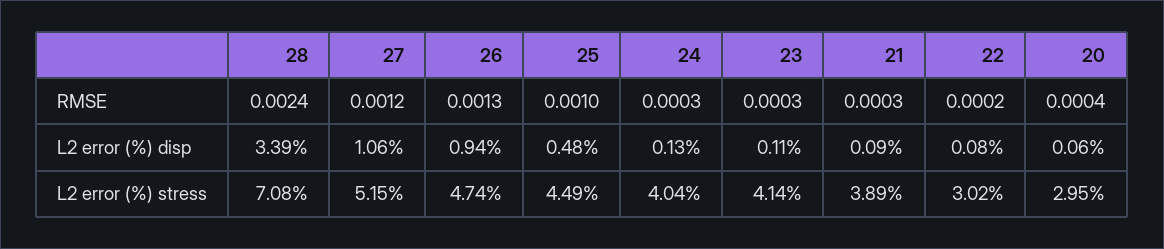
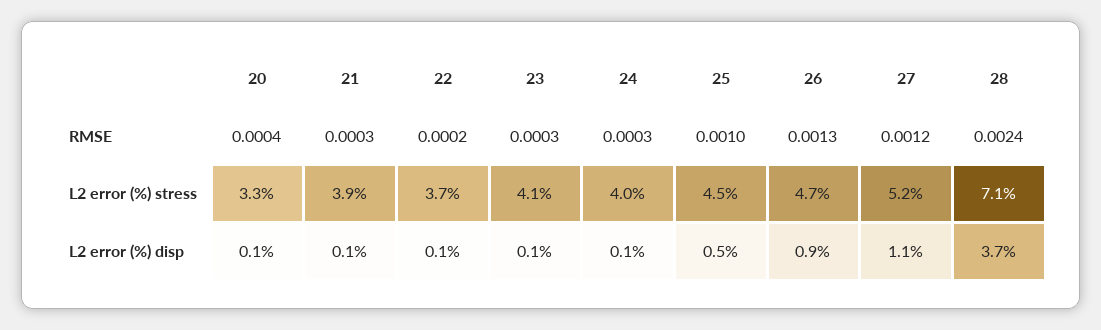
  {
    "28": {
      "RMSE": 0.0024,
-     "L2 error (%) disp": 3.39,
+     "L2 error (%) disp": 3.7,
      "L2 error (%) stress": 7.08
    },
    "27": {
      "RMSE": 0.0012,
      "L2 error (%) disp": 1.06,
      "L2 error (%) stress": 5.15
    },
    "26": {
      "RMSE": 0.0013,
      "L2 error (%) disp": 0.94,
      "L2 error (%) stress": 4.74
    },
    "25": {
      "RMSE": 0.001,
      "L2 error (%) disp": 0.48,
      "L2 error (%) stress": 4.49
    },
    "24": {
      "RMSE": 0.0003,
      "L2 error (%) disp": 0.13,
      "L2 error (%) stress": 4.04
    },
    "23": {
      "RMSE": 0.0003,
      "L2 error (%) disp": 0.11,
      "L2 error (%) stress": 4.14
    },
    "21": {
      "RMSE": 0.0003,
      "L2 error (%) disp": 0.09,
      "L2 error (%) stress": 3.89
    },
    "22": {
      "RMSE": 0.0002,
      "L2 error (%) disp": 0.08,
-     "L2 error (%) stress": 3.02
+     "L2 error (%) stress": 3.7
    },
    "20": {
      "RMSE": 0.0004,
      "L2 error (%) disp": 0.06,
-     "L2 error (%) stress": 2.95
+     "L2 error (%) stress": 3.3
    }
  }

